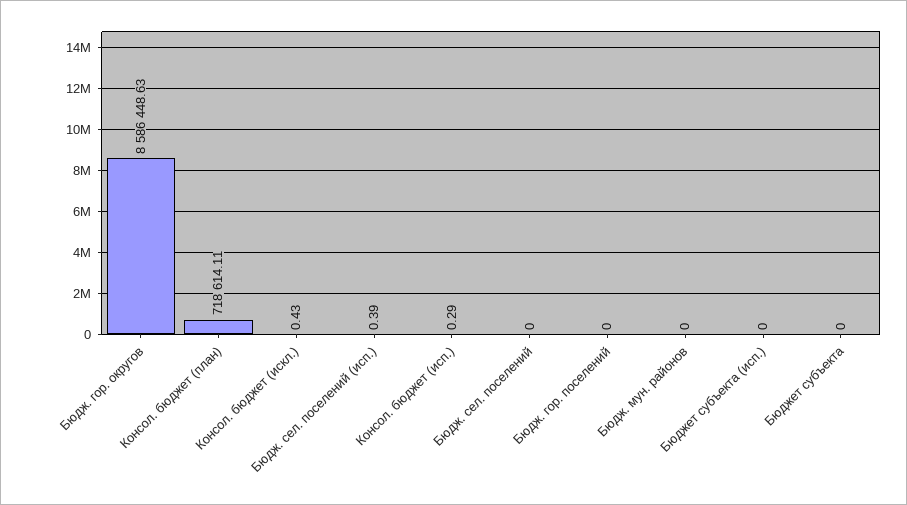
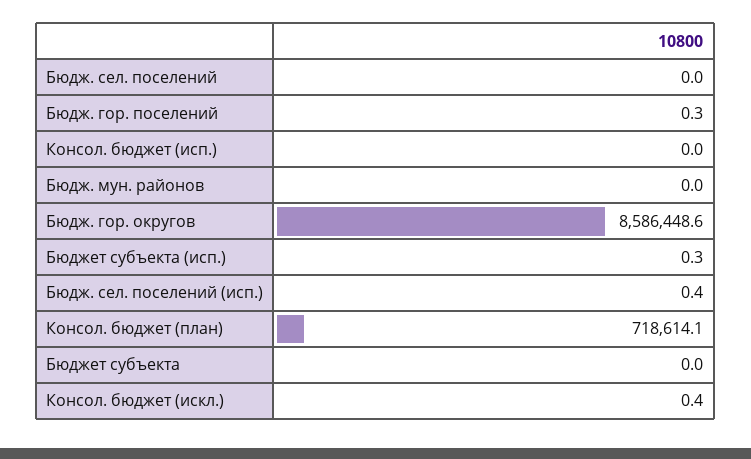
  {
    "Бюдж. гор. округов": 8586448.63,
    "Консол. бюджет (план)": 718614.11,
    "Консол. бюджет (искл.)": 0.43,
    "Бюдж. сел. поселений (исп.)": 0.39,
-   "Консол. бюджет (исп.)": 0.29,
+   "Консол. бюджет (исп.)": 0,
    "Бюдж. сел. поселений": 0,
-   "Бюдж. гор. поселений": 0,
+   "Бюдж. гор. поселений": 0.3,
    "Бюдж. мун. районов": 0,
-   "Бюджет субъекта (исп.)": 0,
+   "Бюджет субъекта (исп.)": 0.3,
    "Бюджет субъекта": 0
  }

